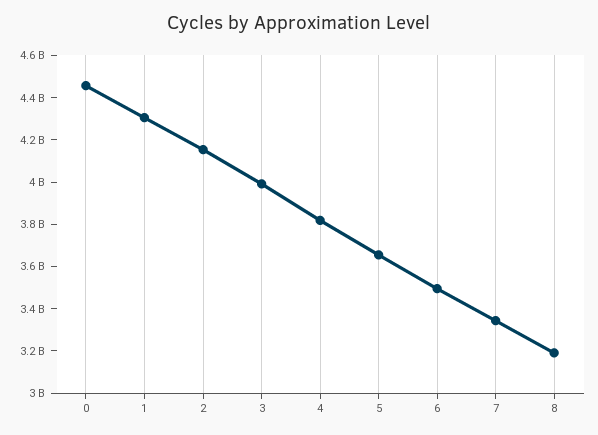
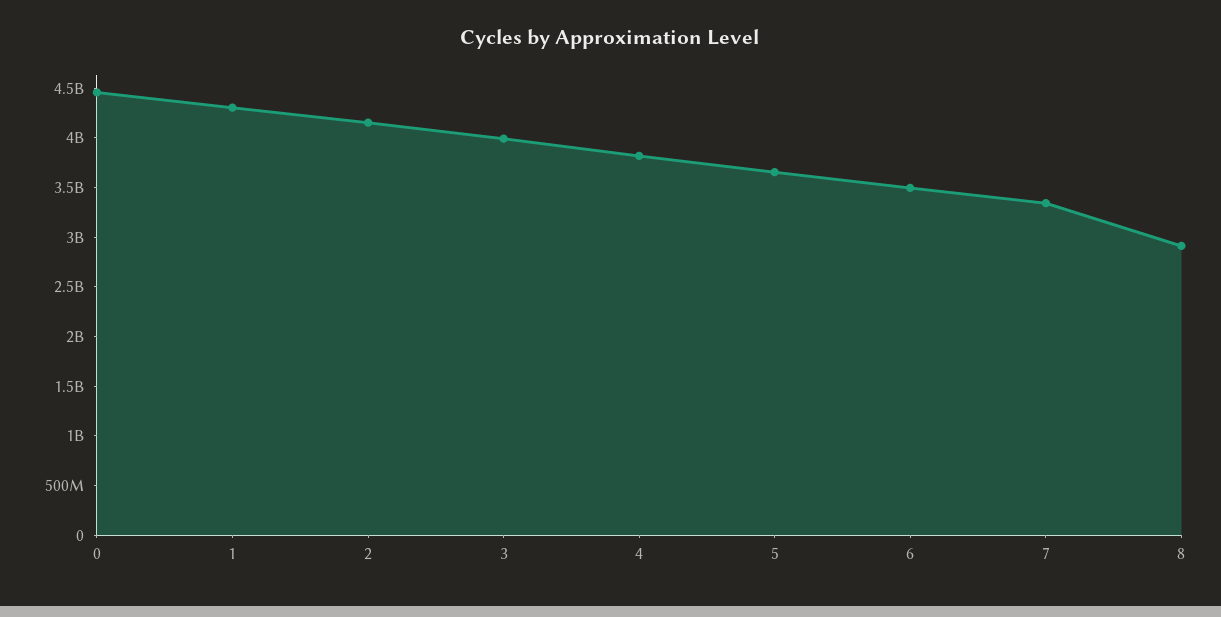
  {
    "0": 4450000000,
    "1": 4300000000,
    "2": 4150000000,
    "3": 4000000000,
    "4": 3800000000,
    "5": 3650000000,
    "6": 3500000000,
    "7": 3350000000,
-   "8": 3200000000
+   "8": 2900000000
  }

